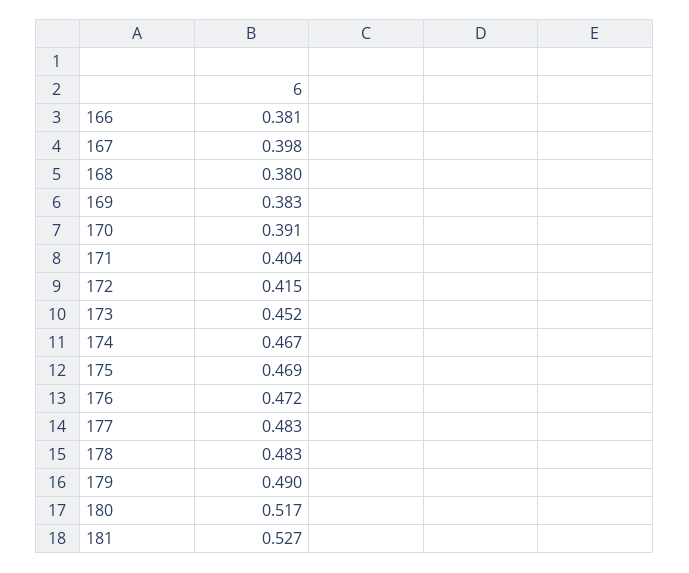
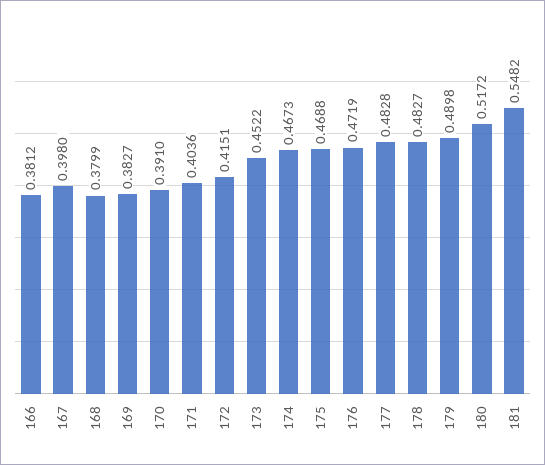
  {
    "166": 0.3812,
    "167": 0.398,
    "168": 0.3799,
    "169": 0.3827,
    "170": 0.391,
    "171": 0.4036,
    "172": 0.4151,
    "173": 0.4522,
    "174": 0.4673,
    "175": 0.4688,
    "176": 0.4719,
    "177": 0.4828,
    "178": 0.4827,
    "179": 0.4898,
    "180": 0.5172,
-   "181": 0.527
+   "181": 0.5482
  }

